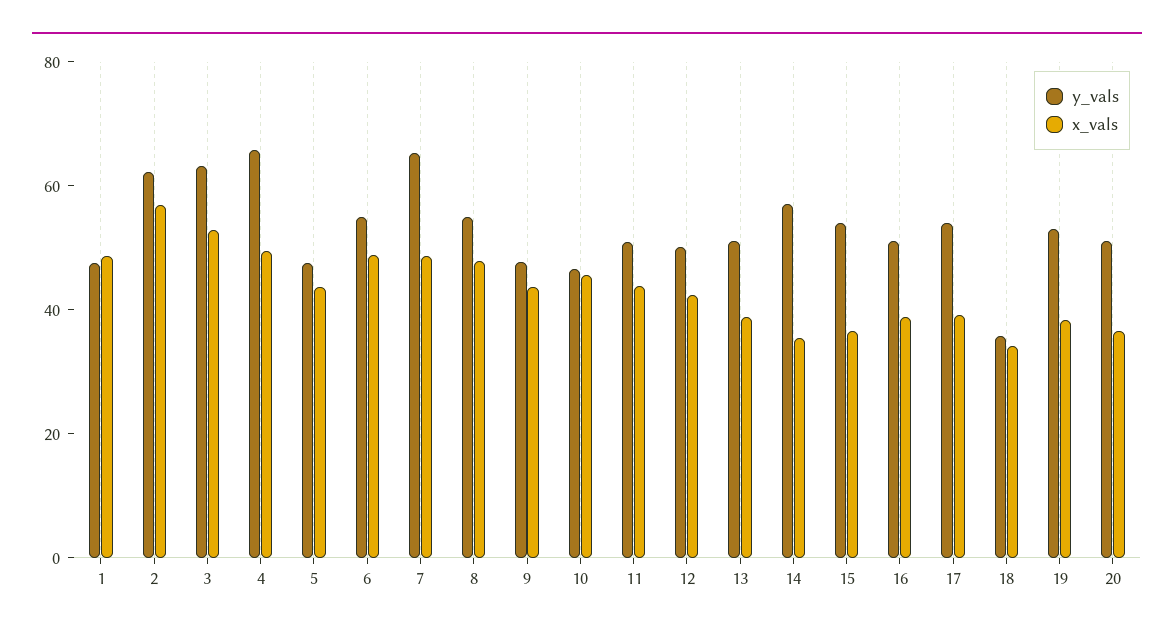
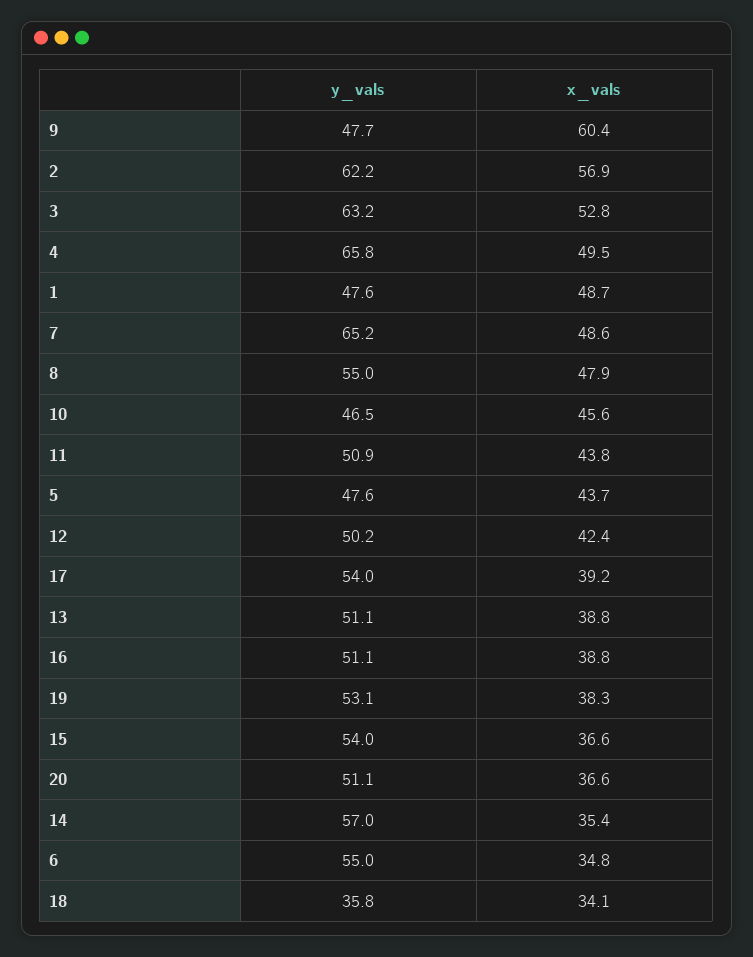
  {
    "y_vals": {
      "1": 47.6,
      "2": 62.2,
      "3": 63.2,
      "4": 65.8,
      "5": 47.6,
      "6": 55,
      "7": 65.2,
      "8": 55,
      "9": 47.7,
      "10": 46.5,
      "11": 50.9,
      "12": 50.2,
      "13": 51.1,
      "14": 57,
      "15": 54,
      "16": 51.1,
      "17": 54,
      "18": 35.8,
      "19": 53.1,
      "20": 51.1
    },
    "x_vals": {
      "1": 48.7,
      "2": 56.9,
      "3": 52.8,
      "4": 49.5,
      "5": 43.7,
-     "6": 50,
+     "6": 34.8,
      "7": 48.6,
      "8": 47.9,
-     "9": 45,
+     "9": 60.4,
      "10": 45.6,
      "11": 43.8,
      "12": 42.4,
      "13": 38.8,
      "14": 35.4,
      "15": 36.6,
      "16": 38.8,
      "17": 39.2,
      "18": 34.1,
      "19": 38.3,
      "20": 36.6
    }
  }

